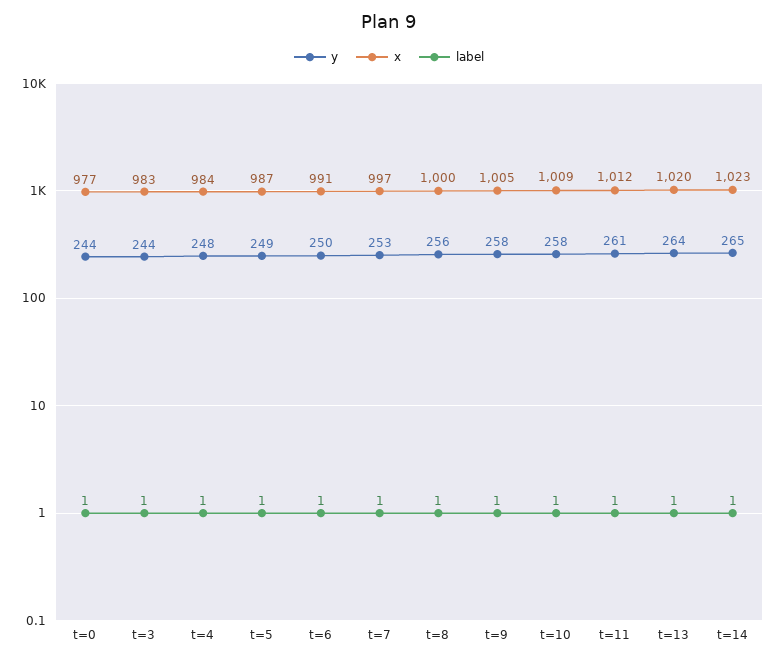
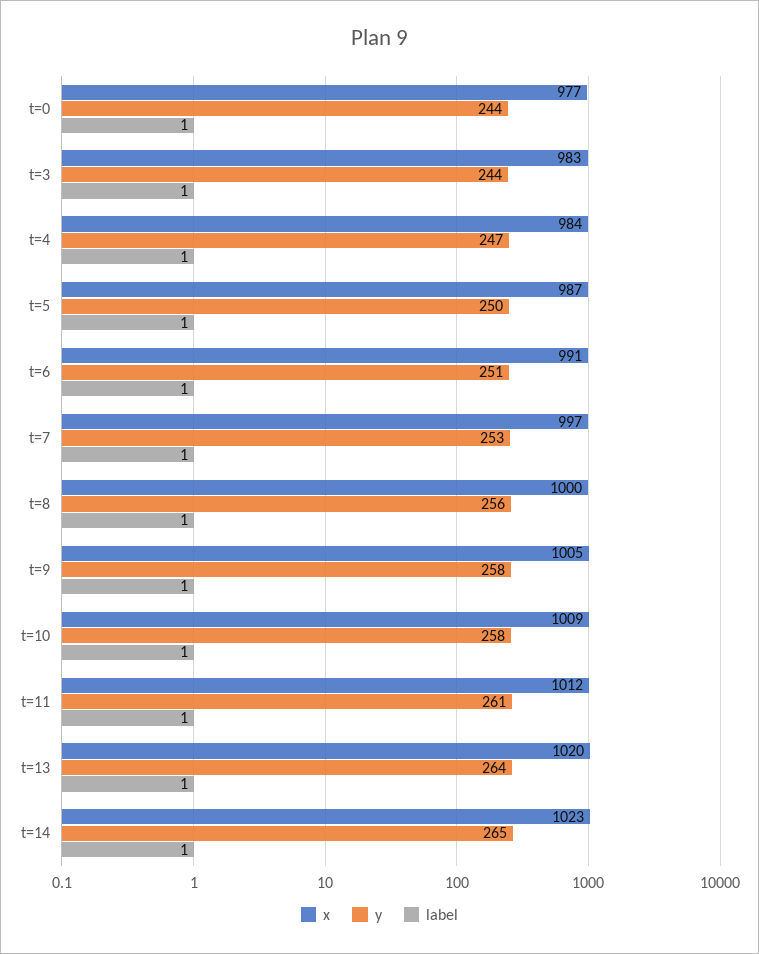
  {
    "y": {
      "t=0": 244,
      "t=3": 244,
-     "t=4": 248,
+     "t=4": 247,
-     "t=5": 249,
+     "t=5": 250,
-     "t=6": 250,
+     "t=6": 251,
      "t=7": 253,
      "t=8": 256,
      "t=9": 258,
      "t=10": 258,
      "t=11": 261,
      "t=13": 264,
      "t=14": 265
    },
    "x": {
      "t=0": 977,
      "t=3": 983,
      "t=4": 984,
      "t=5": 987,
      "t=6": 991,
      "t=7": 997,
      "t=8": 1000,
      "t=9": 1005,
      "t=10": 1009,
      "t=11": 1012,
      "t=13": 1020,
      "t=14": 1023
    },
    "label": {
      "t=0": 1,
      "t=3": 1,
      "t=4": 1,
      "t=5": 1,
      "t=6": 1,
      "t=7": 1,
      "t=8": 1,
      "t=9": 1,
      "t=10": 1,
      "t=11": 1,
      "t=13": 1,
      "t=14": 1
    }
  }

